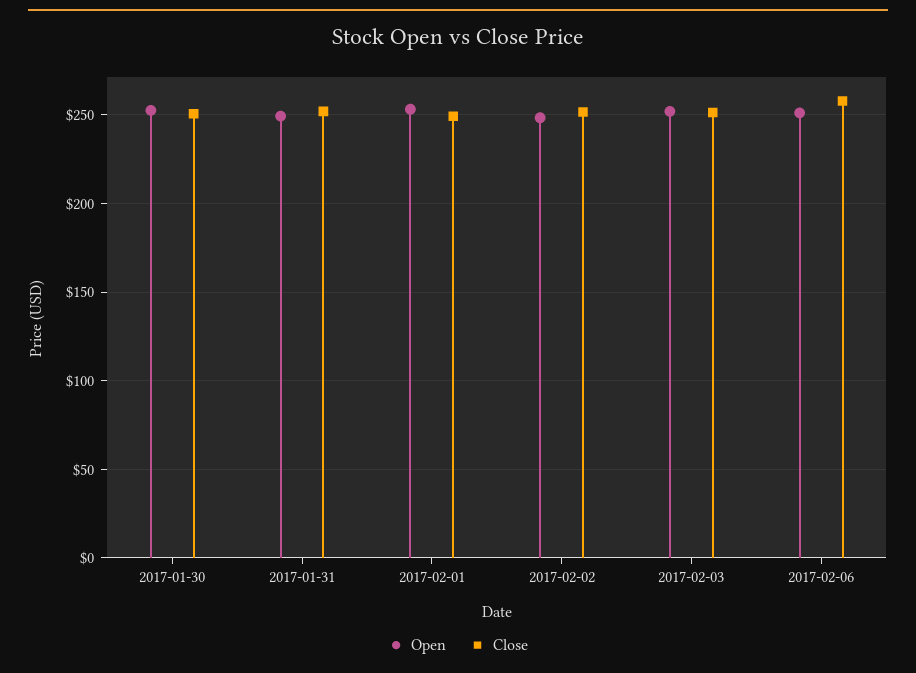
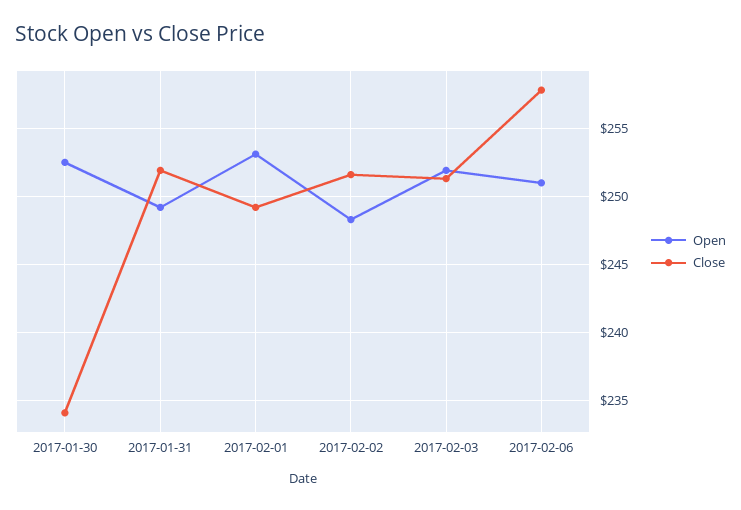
  {
    "Open": {
      "2017-01-30": 252.5,
      "2017-01-31": 249,
      "2017-02-01": 253,
      "2017-02-02": 248.5,
      "2017-02-03": 252,
      "2017-02-06": 251
    },
    "Close": {
-     "2017-01-30": 250,
+     "2017-01-30": 234,
      "2017-01-31": 252,
      "2017-02-01": 249,
      "2017-02-02": 251.5,
      "2017-02-03": 251.5,
      "2017-02-06": 258
    }
  }

